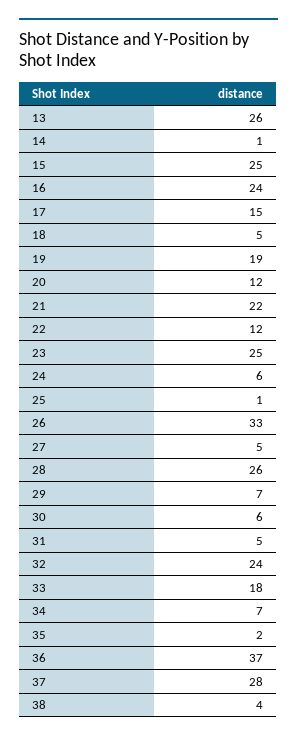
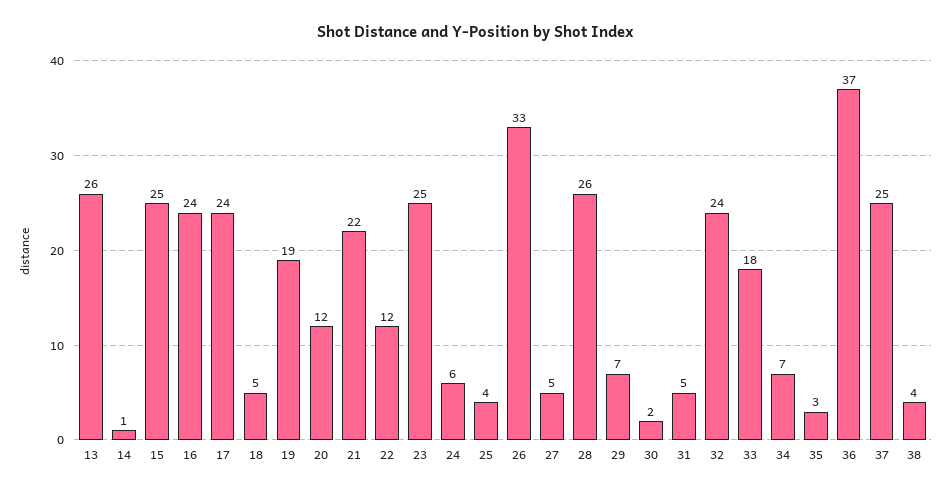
  {
    "13": 26,
    "14": 1,
    "15": 25,
    "16": 24,
-   "17": 15,
+   "17": 24,
    "18": 5,
    "19": 19,
    "20": 12,
    "21": 22,
    "22": 12,
    "23": 25,
    "24": 6,
-   "25": 1,
+   "25": 4,
    "26": 33,
    "27": 5,
    "28": 26,
    "29": 7,
-   "30": 6,
+   "30": 2,
    "31": 5,
    "32": 24,
    "33": 18,
    "34": 7,
-   "35": 2,
+   "35": 3,
    "36": 37,
-   "37": 28,
+   "37": 25,
    "38": 4
  }

